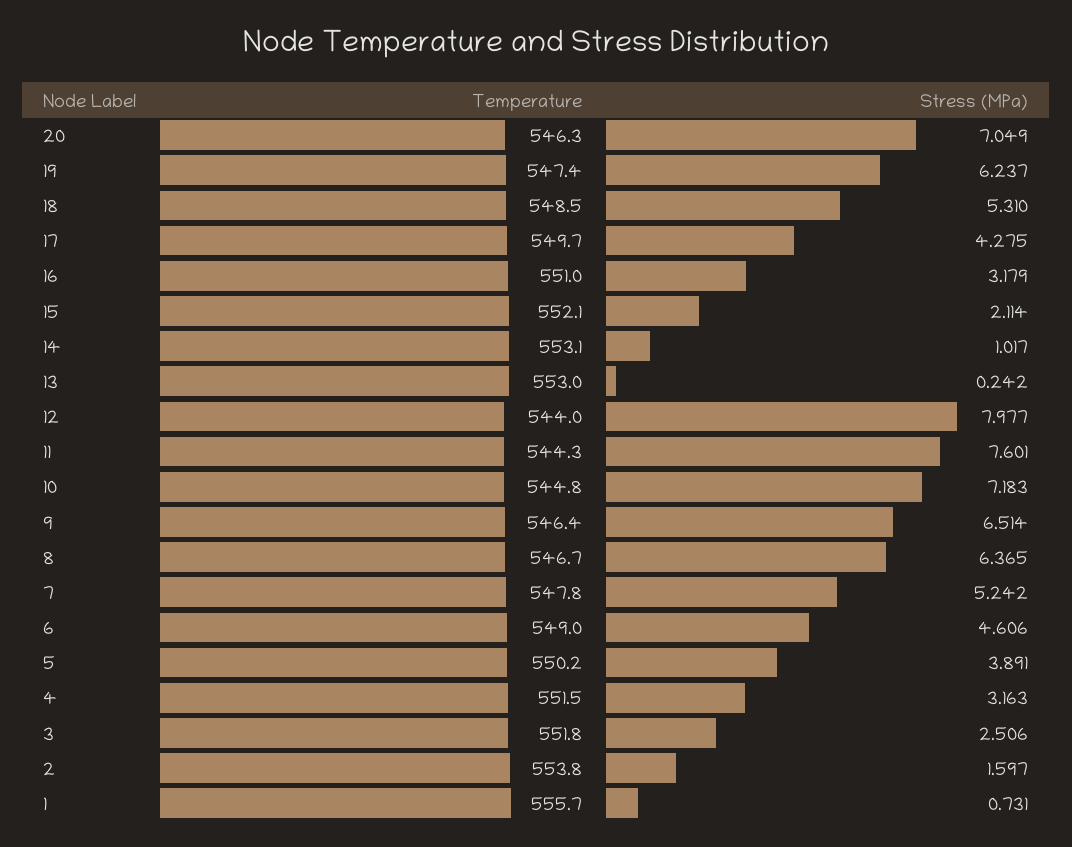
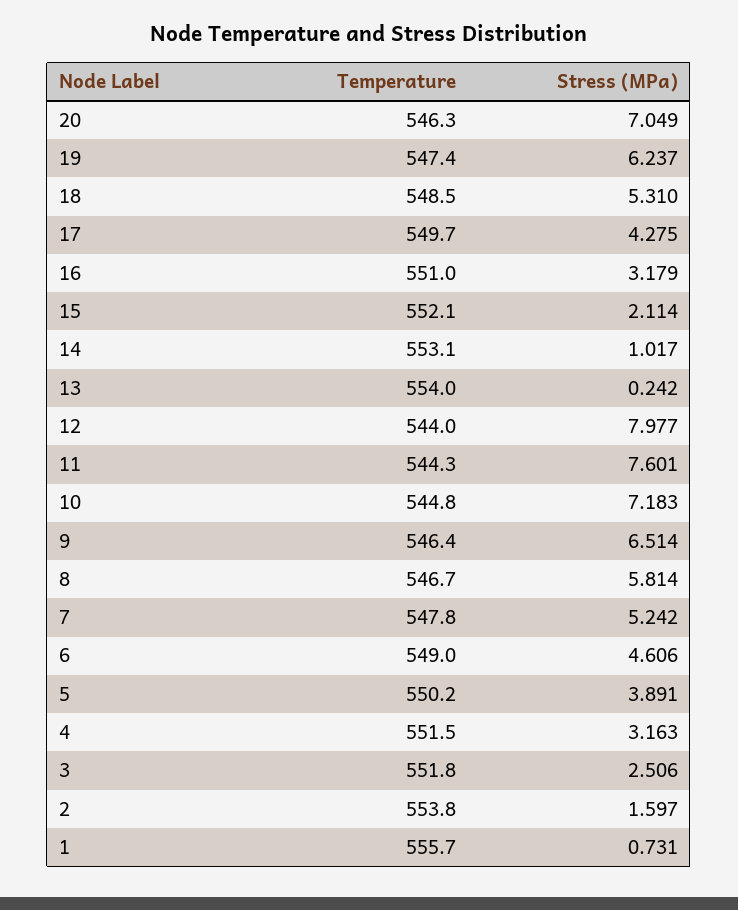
  {
    "Temperature": {
      "20": 546.3,
      "19": 547.4,
      "18": 548.5,
      "17": 549.7,
      "16": 551,
      "15": 552.1,
      "14": 553.1,
-     "13": 553,
+     "13": 554,
      "12": 544,
      "11": 544.3,
      "10": 544.8,
      "9": 546.4,
      "8": 546.7,
      "7": 547.8,
      "6": 549,
      "5": 550.2,
      "4": 551.5,
      "3": 551.8,
      "2": 553.8,
      "1": 555.7
    },
    "Stress (MPa)": {
      "20": 7.049,
      "19": 6.237,
      "18": 5.31,
      "17": 4.275,
      "16": 3.179,
      "15": 2.114,
      "14": 1.017,
      "13": 0.242,
      "12": 7.977,
      "11": 7.601,
      "10": 7.183,
      "9": 6.514,
-     "8": 6.365,
+     "8": 5.814,
      "7": 5.242,
      "6": 4.606,
      "5": 3.891,
      "4": 3.163,
      "3": 2.506,
      "2": 1.597,
      "1": 0.731
    }
  }

